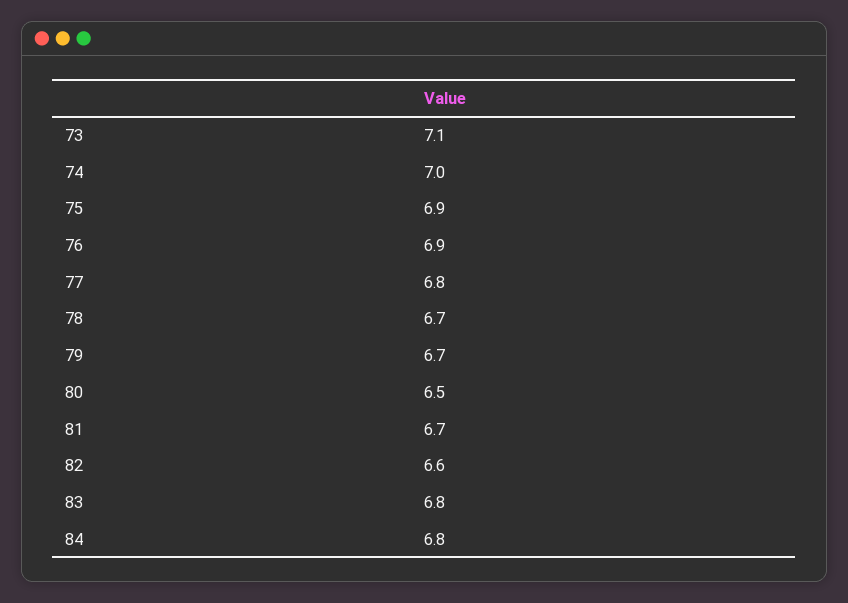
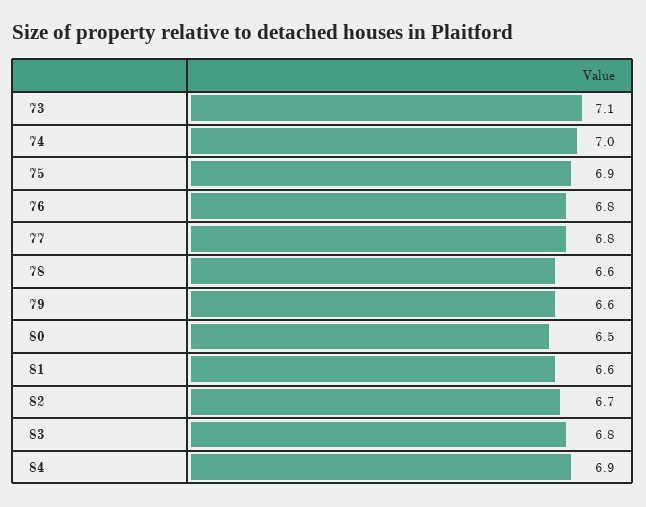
  {
    "73": 7.1,
    "74": 7,
    "75": 6.9,
-   "76": 6.9,
+   "76": 6.8,
    "77": 6.8,
-   "78": 6.7,
+   "78": 6.6,
-   "79": 6.7,
+   "79": 6.6,
    "80": 6.5,
-   "81": 6.7,
+   "81": 6.6,
-   "82": 6.6,
+   "82": 6.7,
    "83": 6.8,
-   "84": 6.8
+   "84": 6.9
  }

